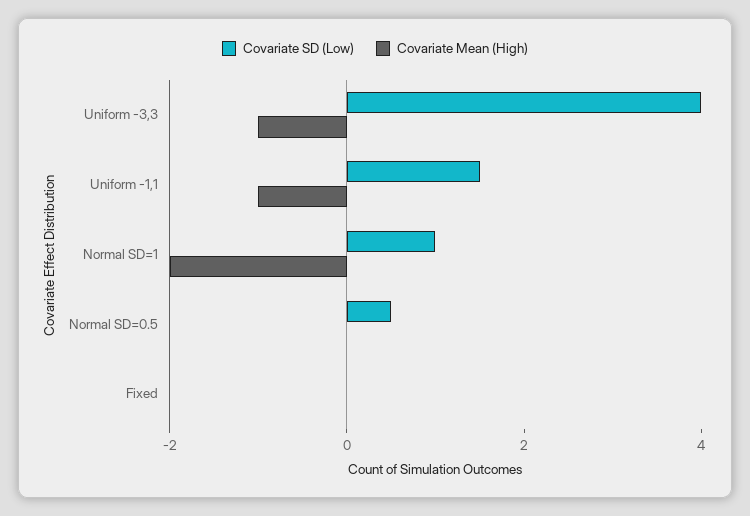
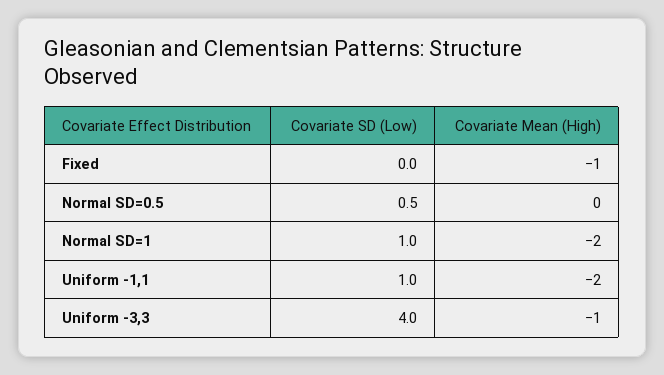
  {
    "Covariate SD (Low)": {
      "Uniform -3,3": 4,
-     "Uniform -1,1": 1.5,
+     "Uniform -1,1": 1,
      "Normal SD=1": 1,
      "Normal SD=0.5": 0.5,
      "Fixed": 0
    },
    "Covariate Mean (High)": {
      "Uniform -3,3": -1,
-     "Uniform -1,1": -1,
+     "Uniform -1,1": -2,
      "Normal SD=1": -2,
      "Normal SD=0.5": 0,
-     "Fixed": 0
+     "Fixed": -1
    }
  }

